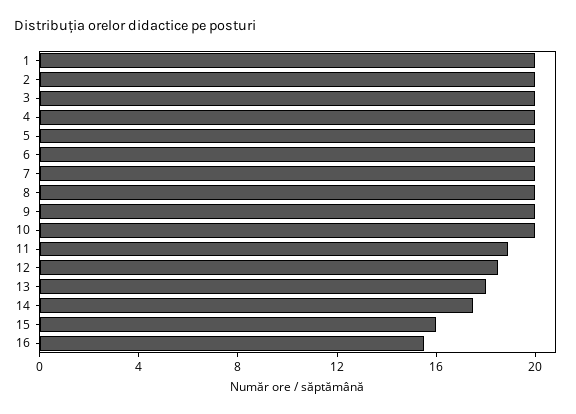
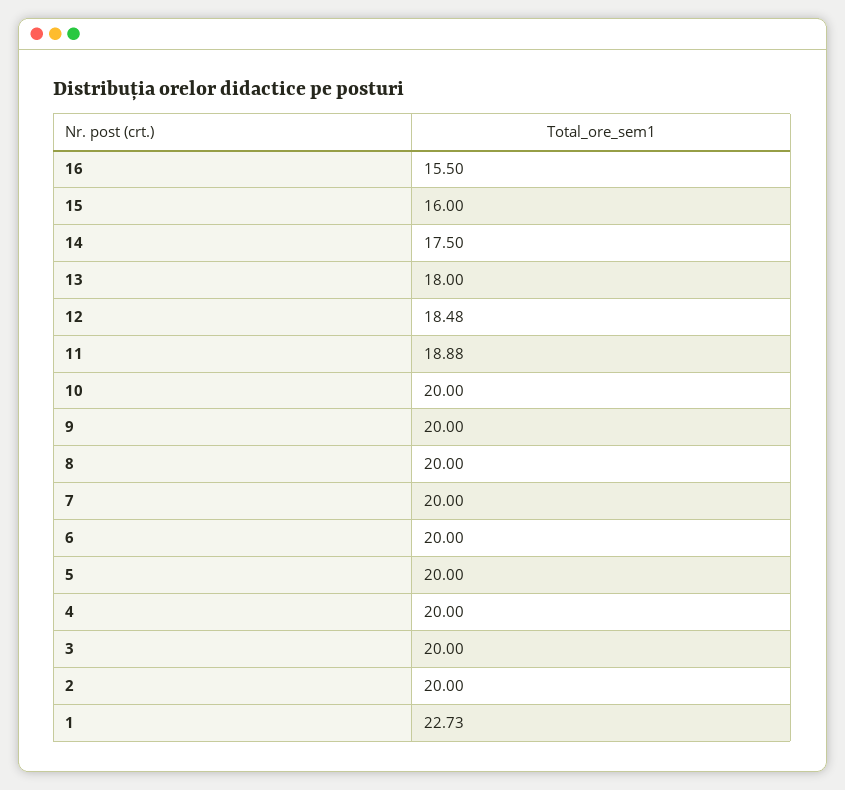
  {
-   "1": 20,
+   "1": 22.73,
    "2": 20,
    "3": 20,
    "4": 20,
    "5": 20,
    "6": 20,
    "7": 20,
    "8": 20,
    "9": 20,
    "10": 20,
    "11": 18.88,
    "12": 18.48,
    "13": 18,
    "14": 17.5,
    "15": 16,
    "16": 15.5
  }

